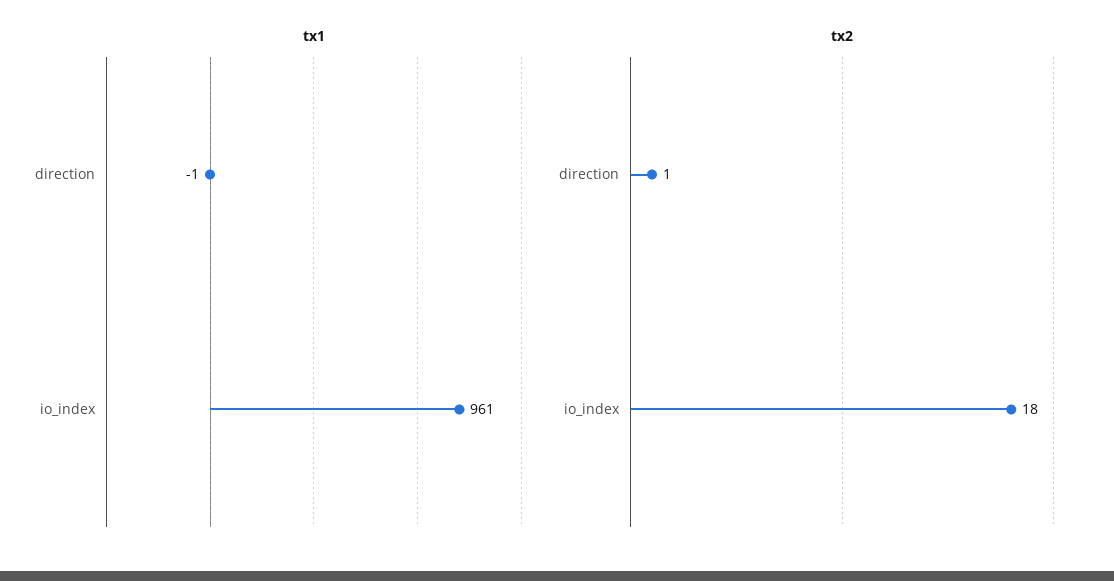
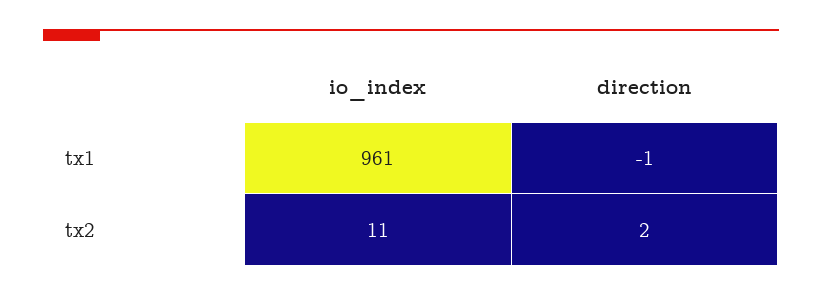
  {
    "tx1": {
      "direction": -1,
      "io_index": 961
    },
    "tx2": {
-     "direction": 1,
+     "direction": 2,
-     "io_index": 18
+     "io_index": 11
    }
  }

